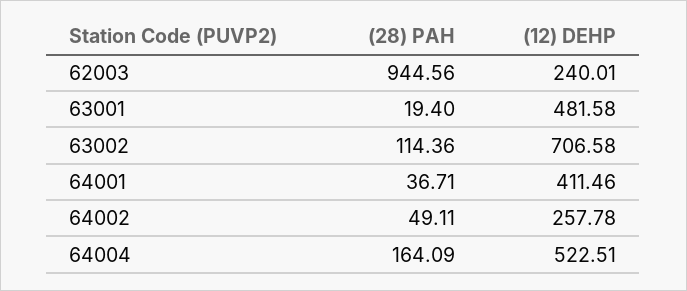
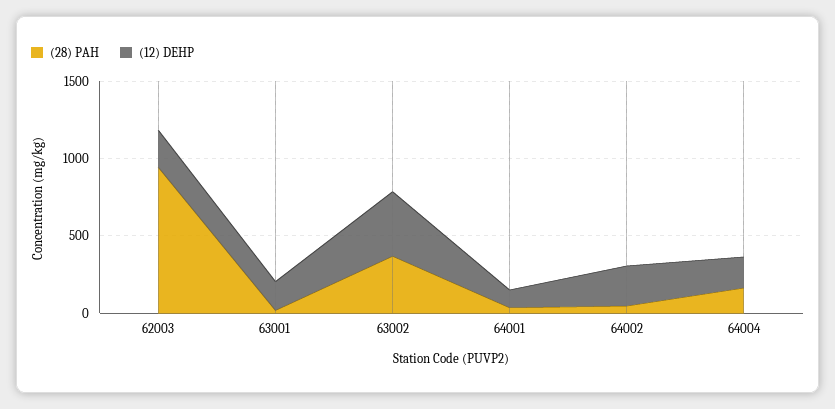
  {
    "(28) PAH": {
      "62003": 944.56,
      "63001": 19.4,
-     "63002": 114.36,
+     "63002": 400,
      "64001": 36.71,
      "64002": 49.11,
      "64004": 164.09
    },
    "(12) DEHP": {
      "62003": 240.01,
-     "63001": 481.58,
+     "63001": 200,
-     "63002": 706.58,
+     "63002": 400,
-     "64001": 411.46,
+     "64001": 100,
      "64002": 257.78,
-     "64004": 522.51
+     "64004": 200
    }
  }

